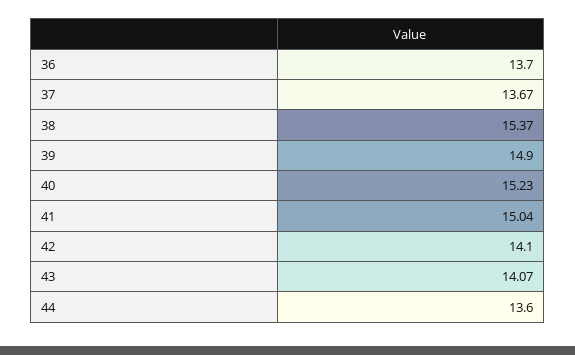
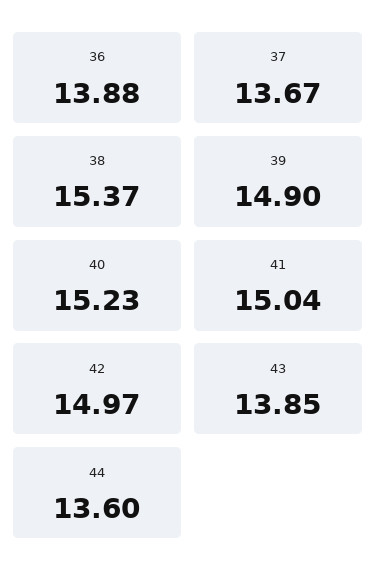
  {
-   "36": 13.7,
+   "36": 13.88,
    "37": 13.67,
    "38": 15.37,
    "39": 14.9,
    "40": 15.23,
    "41": 15.04,
-   "42": 14.1,
+   "42": 14.97,
-   "43": 14.07,
+   "43": 13.85,
    "44": 13.6
  }

